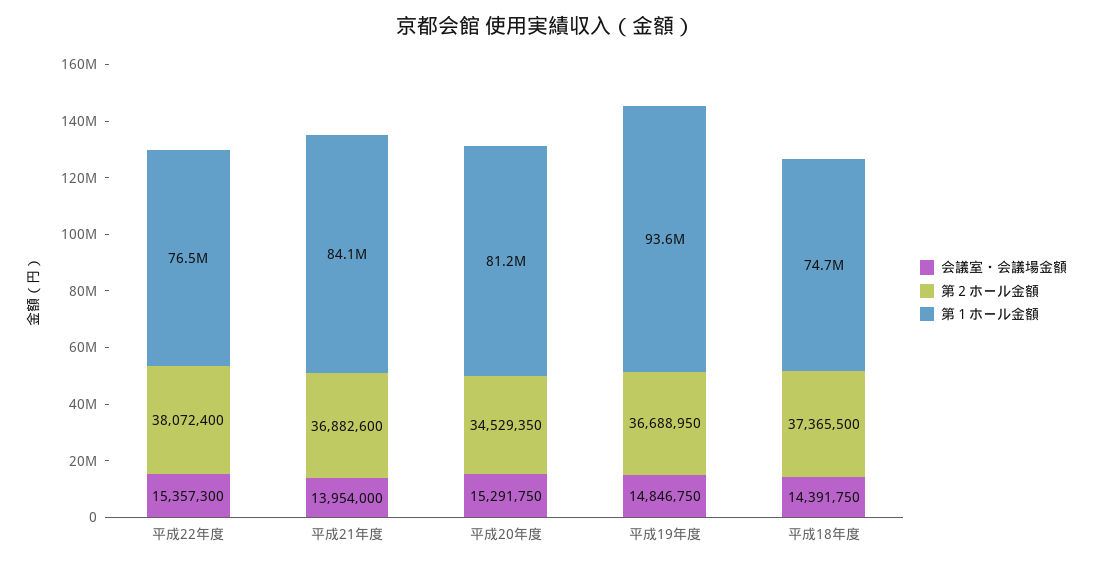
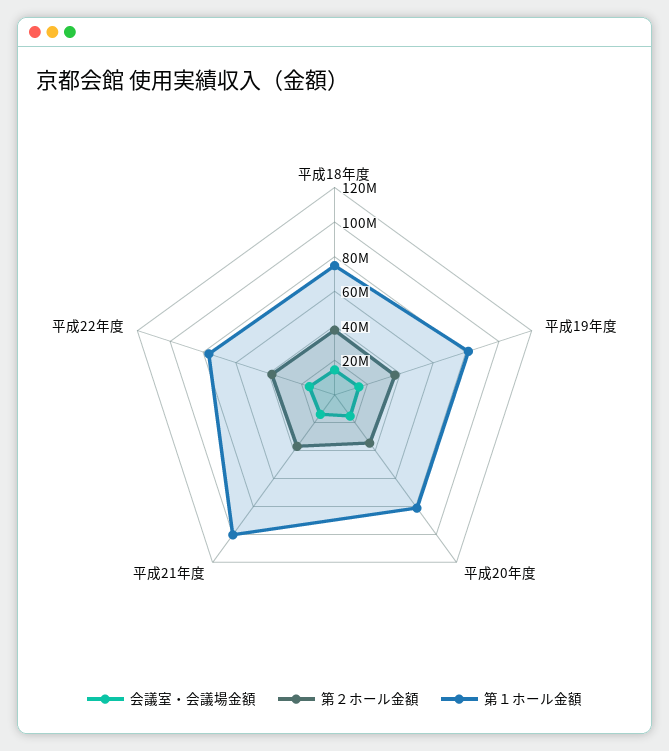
  {
    "会議室・会議場金額": {
      "平成22年度": 15357300,
      "平成21年度": 13954000,
      "平成20年度": 15291750,
      "平成19年度": 14846750,
      "平成18年度": 14391750
    },
    "第２ホール金額": {
      "平成22年度": 38072400,
      "平成21年度": 36882600,
      "平成20年度": 34529350,
      "平成19年度": 36688950,
      "平成18年度": 37365500
    },
    "第１ホール金額": {
      "平成22年度": 76500000,
-     "平成21年度": 84100000,
+     "平成21年度": 100000000,
      "平成20年度": 81200000,
-     "平成19年度": 93600000,
+     "平成19年度": 80000000,
      "平成18年度": 74700000
    }
  }

